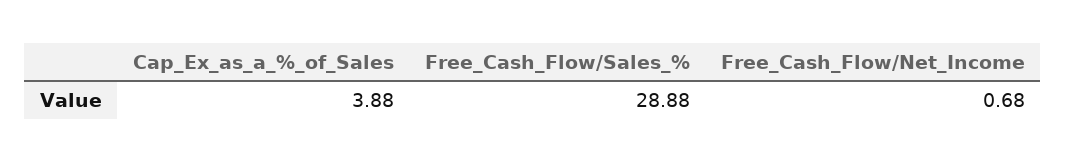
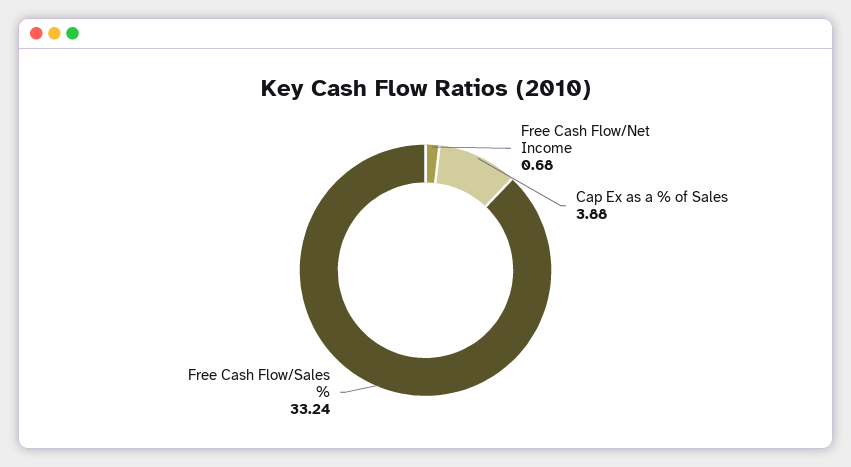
  {
    "Cap_Ex_as_a_%_of_Sales": 3.88,
-   "Free_Cash_Flow/Sales_%": 28.88,
+   "Free_Cash_Flow/Sales_%": 33.24,
    "Free_Cash_Flow/Net_Income": 0.68
  }

